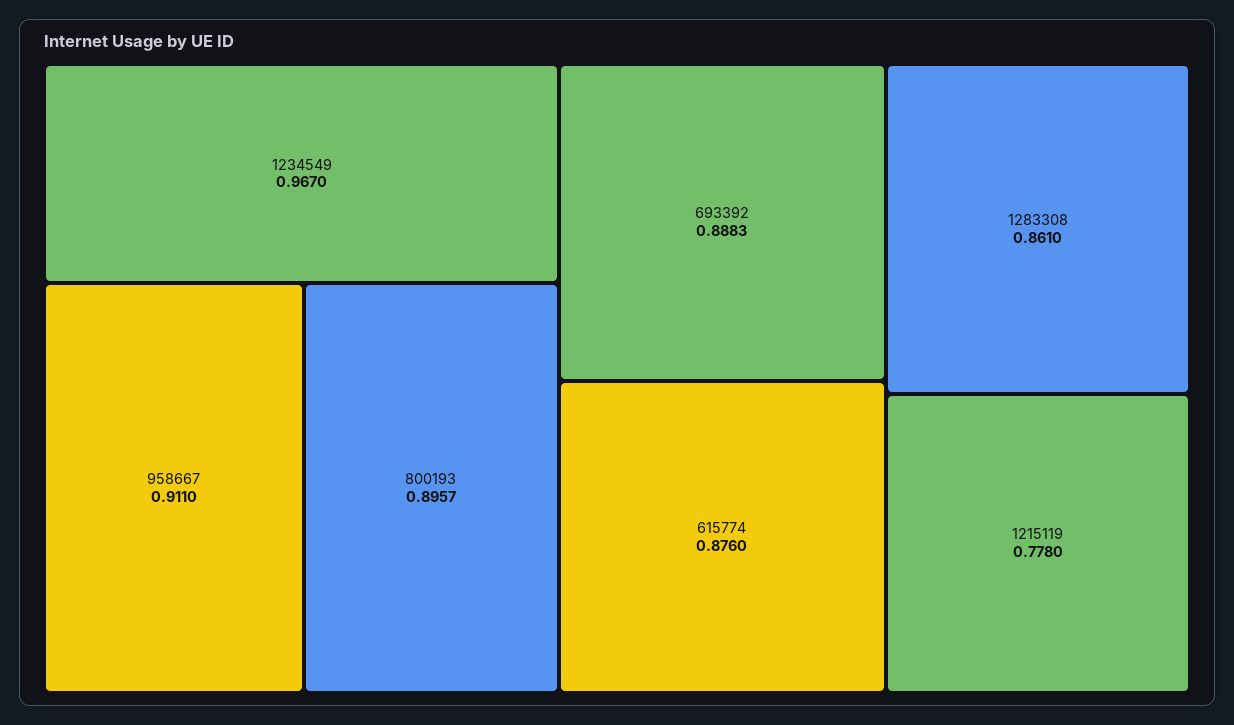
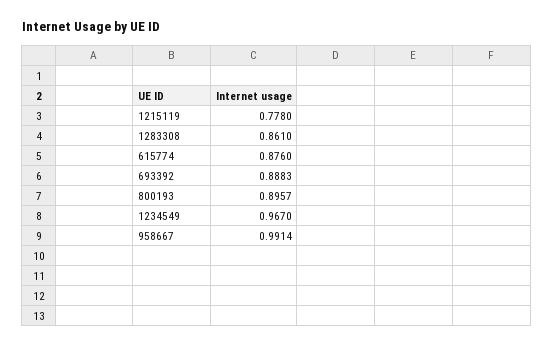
  {
    "1234549": 0.967,
-   "958667": 0.911,
+   "958667": 0.9914,
    "800193": 0.8957,
    "693392": 0.8883,
    "615774": 0.876,
    "1283308": 0.861,
    "1215119": 0.778
  }

